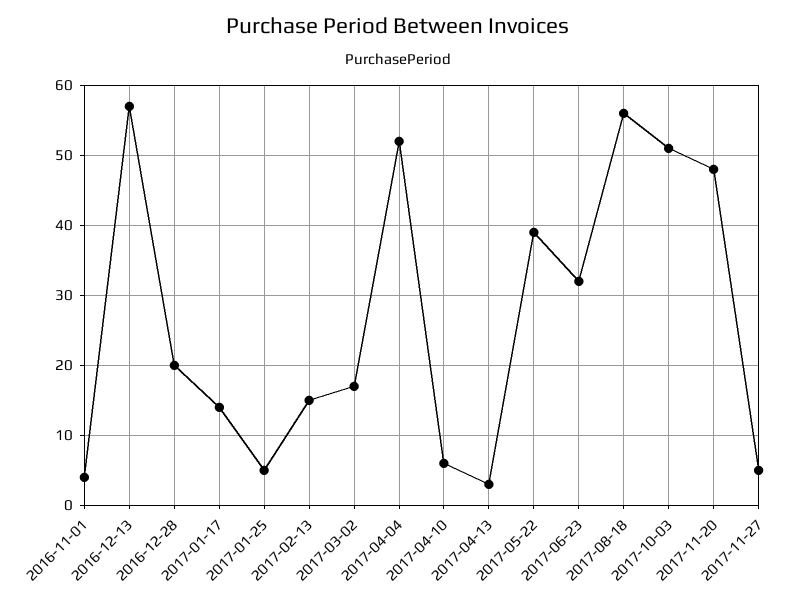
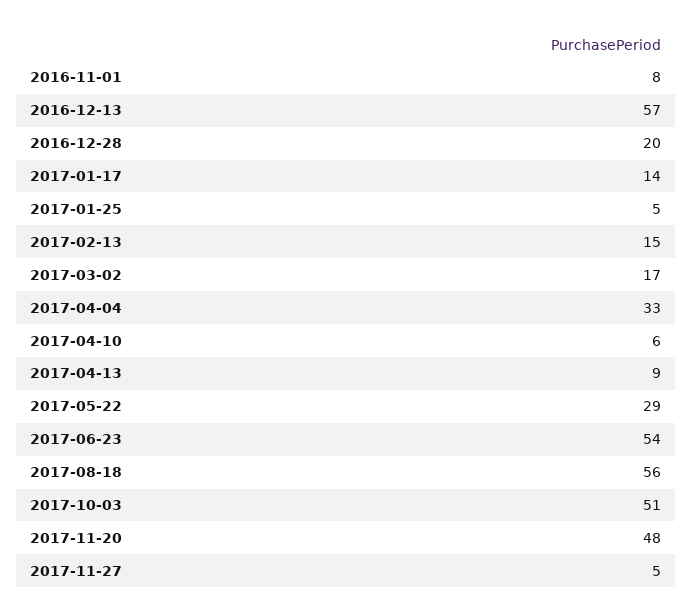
  {
-   "2016-11-01": 4,
+   "2016-11-01": 8,
    "2016-12-13": 57,
    "2016-12-28": 20,
    "2017-01-17": 14,
    "2017-01-25": 5,
    "2017-02-13": 15,
    "2017-03-02": 17,
-   "2017-04-04": 52,
+   "2017-04-04": 33,
    "2017-04-10": 6,
-   "2017-04-13": 3,
+   "2017-04-13": 9,
-   "2017-05-22": 39,
+   "2017-05-22": 29,
-   "2017-06-23": 32,
+   "2017-06-23": 54,
    "2017-08-18": 56,
    "2017-10-03": 51,
    "2017-11-20": 48,
    "2017-11-27": 5
  }

